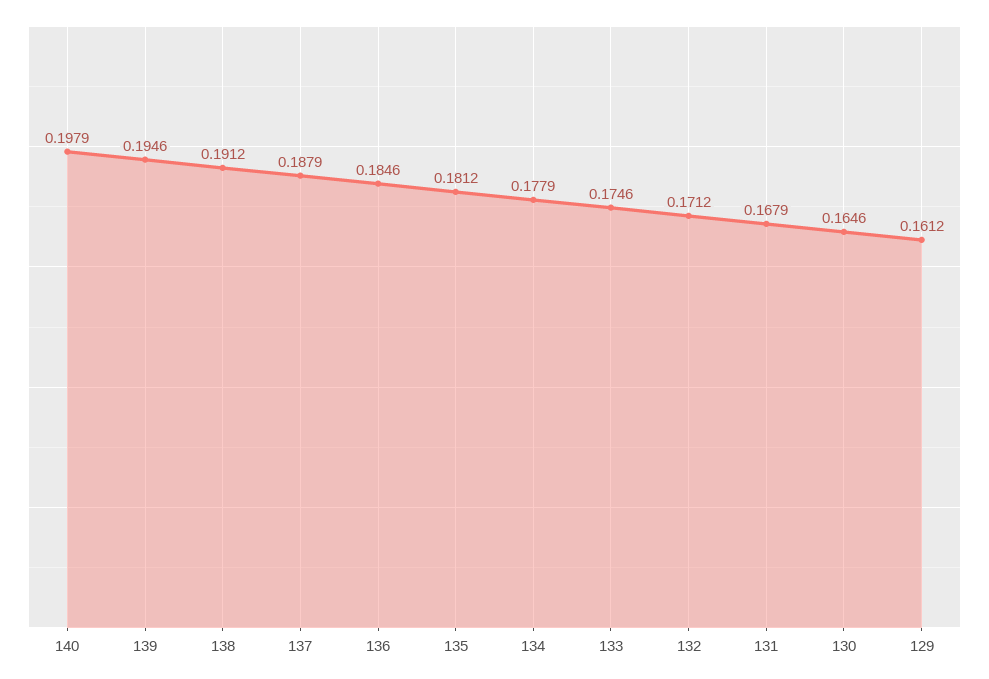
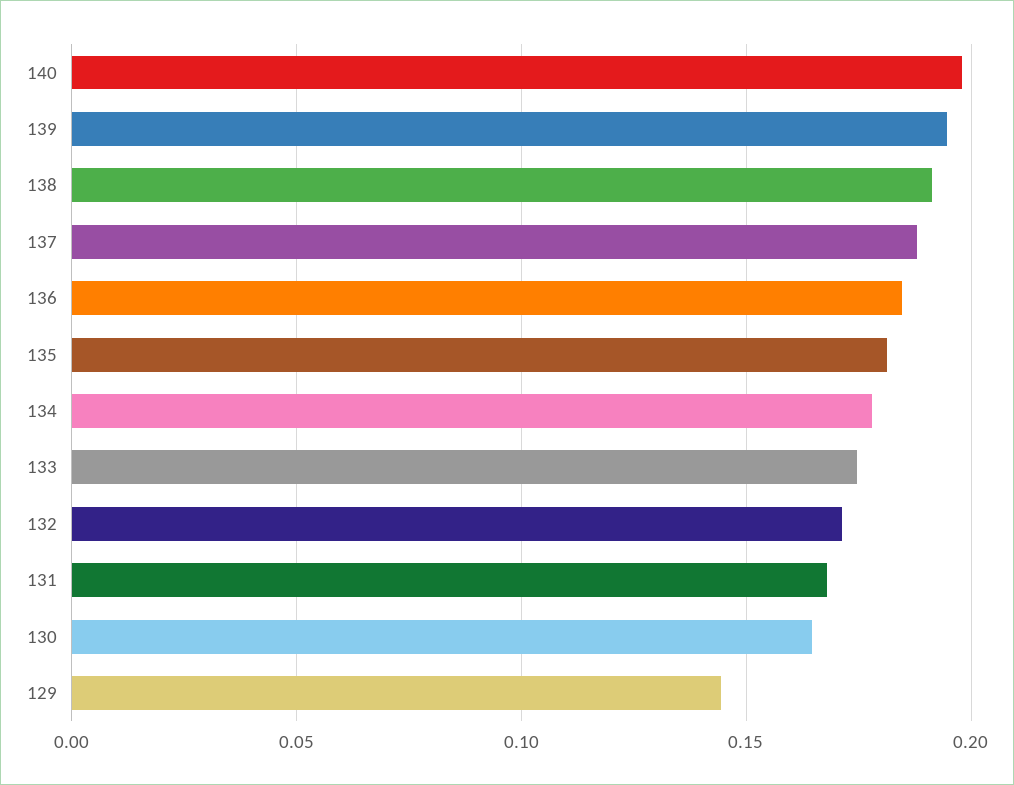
  {
    "140": 0.1979,
    "139": 0.1946,
    "138": 0.1912,
    "137": 0.1879,
    "136": 0.1846,
    "135": 0.1812,
    "134": 0.1779,
    "133": 0.1746,
    "132": 0.1712,
    "131": 0.1679,
    "130": 0.1646,
-   "129": 0.1612
+   "129": 0.145
  }

